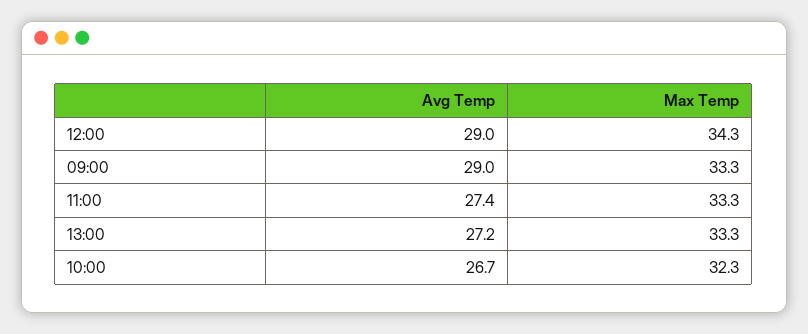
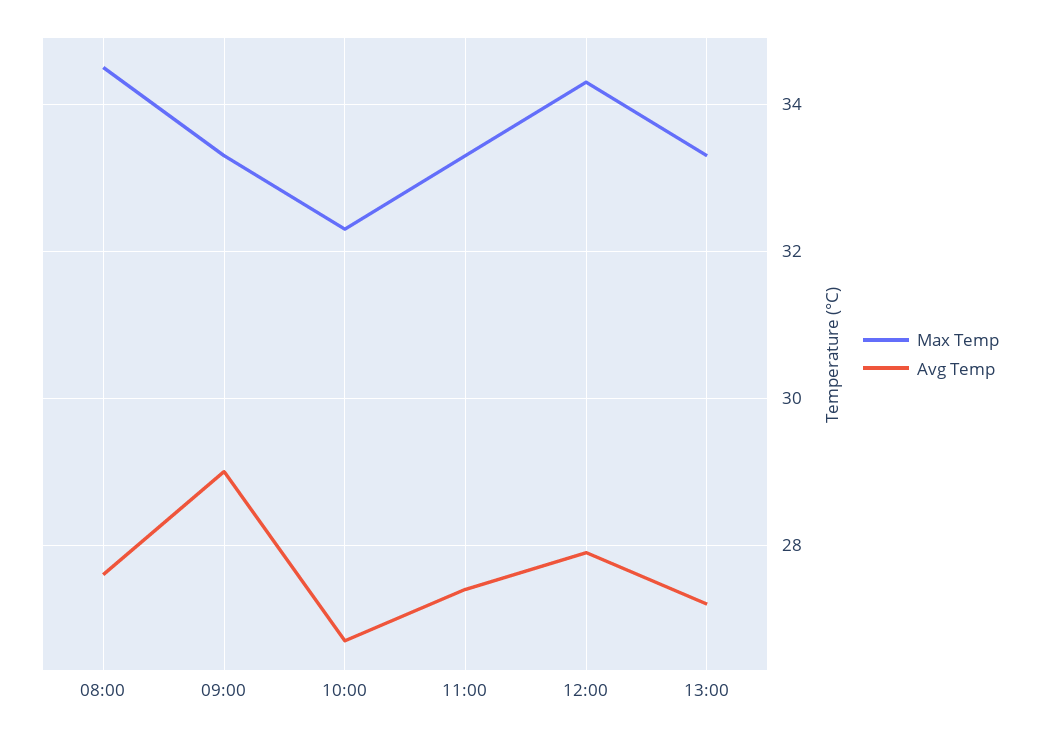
  {
    "Avg Temp": {
-     "12:00": 29,
+     "12:00": 28,
      "09:00": 29,
      "11:00": 27.4,
      "13:00": 27.2,
-     "10:00": 26.7
+     "10:00": 26.7,
+     "08:00": 27.5
    },
    "Max Temp": {
      "12:00": 34.3,
      "09:00": 33.3,
      "11:00": 33.3,
      "13:00": 33.3,
-     "10:00": 32.3
+     "10:00": 32.3,
+     "08:00": 34.5
    }
  }

